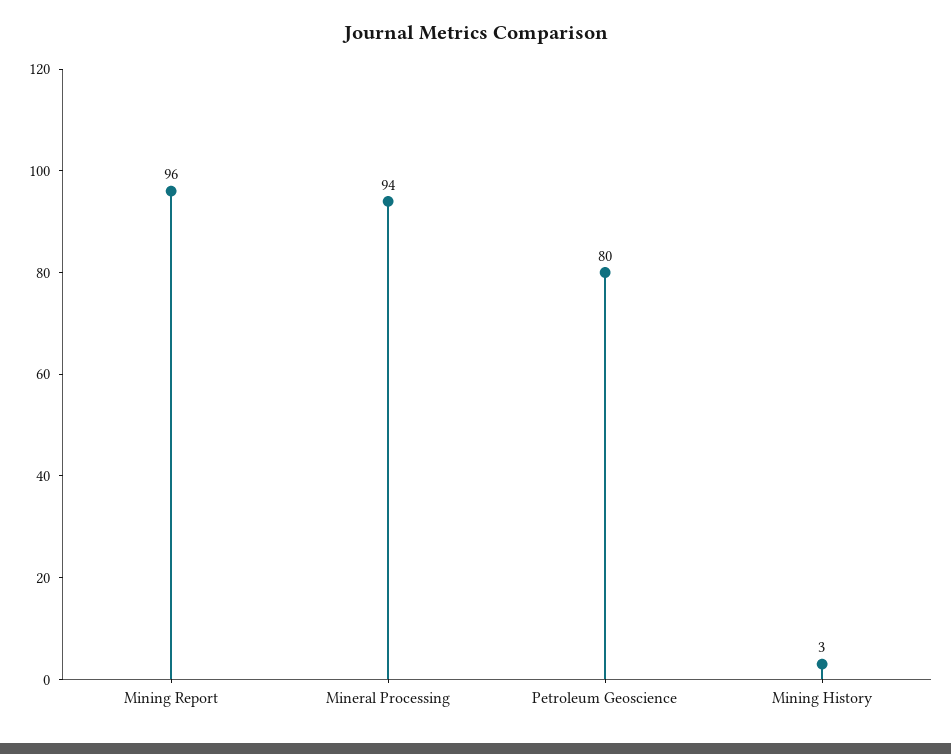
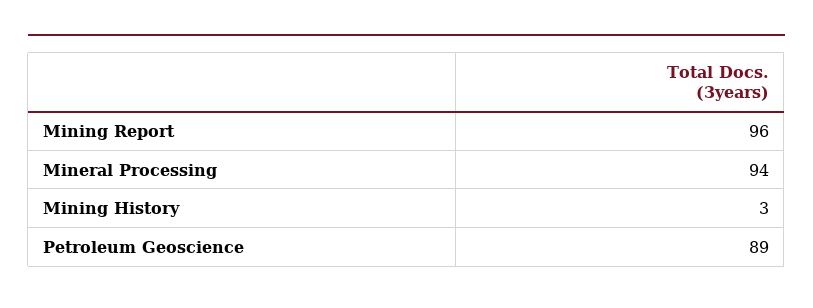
  {
    "Mining Report": 96,
    "Mineral Processing": 94,
-   "Petroleum Geoscience": 80,
+   "Petroleum Geoscience": 89,
    "Mining History": 3
  }

